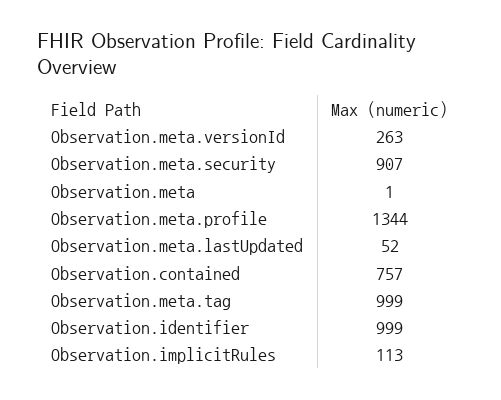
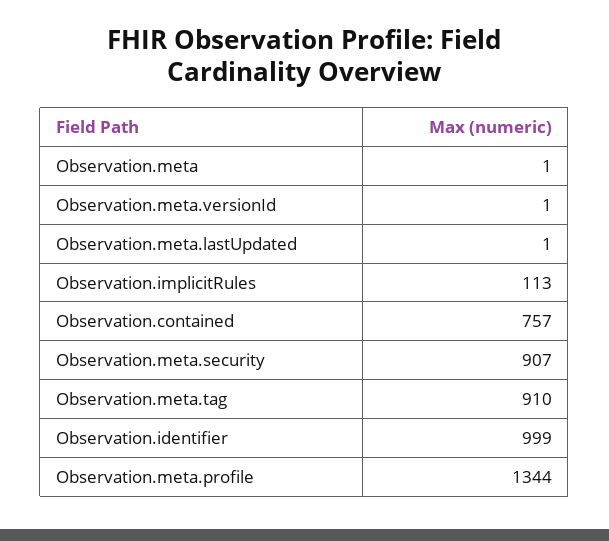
  {
-   "Observation.meta.versionId": 263,
+   "Observation.meta.versionId": 1,
    "Observation.meta.security": 907,
    "Observation.meta": 1,
    "Observation.meta.profile": 1344,
-   "Observation.meta.lastUpdated": 52,
+   "Observation.meta.lastUpdated": 1,
    "Observation.contained": 757,
-   "Observation.meta.tag": 999,
+   "Observation.meta.tag": 910,
    "Observation.identifier": 999,
    "Observation.implicitRules": 113
  }

